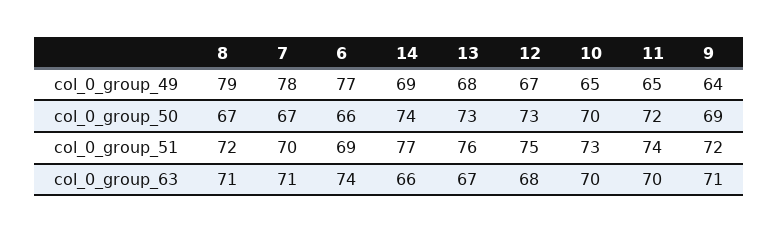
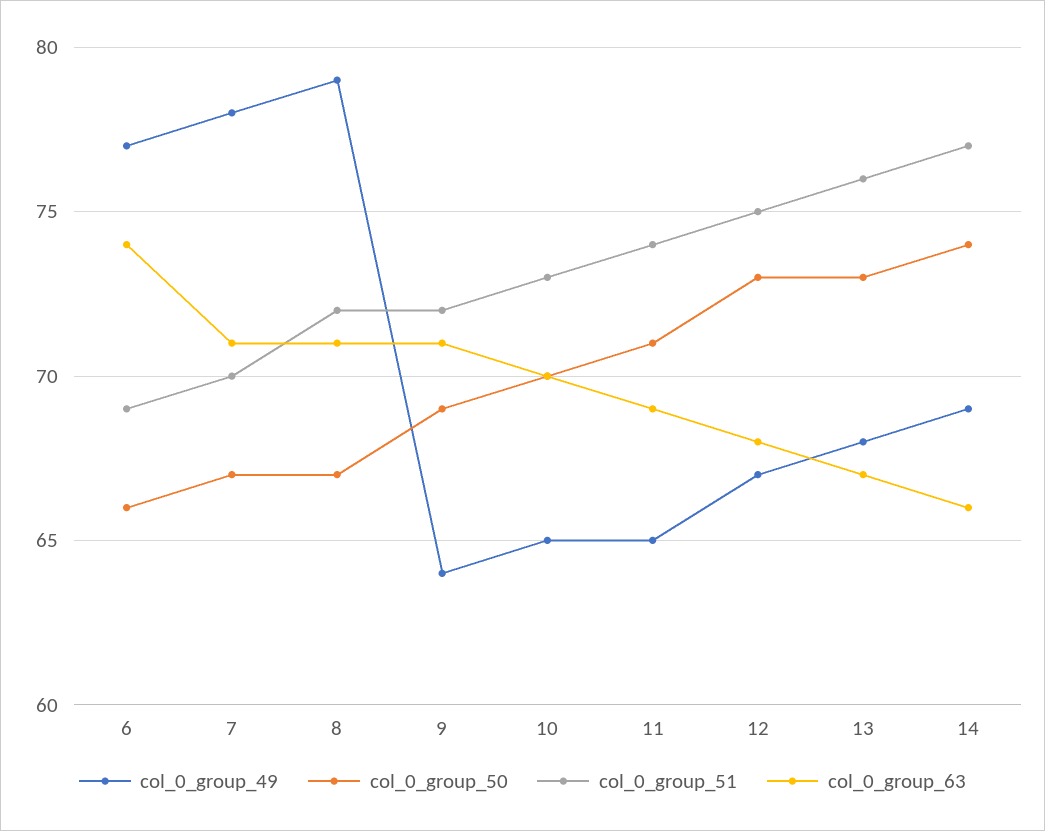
  {
    "col_0_group_49": {
      "8": 79,
      "7": 78,
      "6": 77,
      "14": 69,
      "13": 68,
      "12": 67,
      "10": 65,
      "11": 65,
      "9": 64
    },
    "col_0_group_50": {
      "8": 67,
      "7": 67,
      "6": 66,
      "14": 74,
      "13": 73,
      "12": 73,
      "10": 70,
-     "11": 72,
+     "11": 71,
      "9": 69
    },
    "col_0_group_51": {
      "8": 72,
      "7": 70,
      "6": 69,
      "14": 77,
      "13": 76,
      "12": 75,
      "10": 73,
      "11": 74,
      "9": 72
    },
    "col_0_group_63": {
      "8": 71,
      "7": 71,
      "6": 74,
      "14": 66,
      "13": 67,
      "12": 68,
      "10": 70,
-     "11": 70,
+     "11": 69,
      "9": 71
    }
  }

